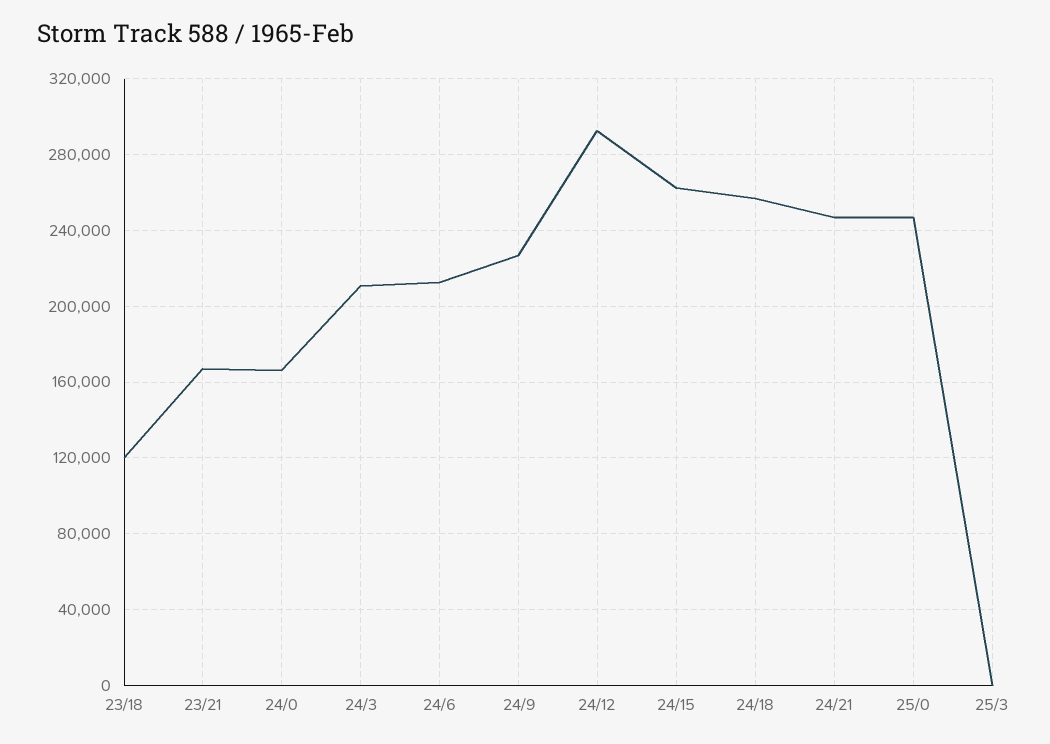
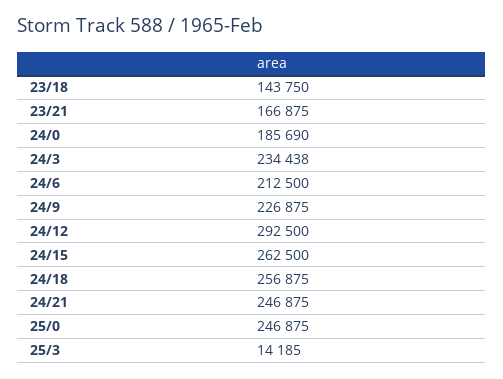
  {
-   "23/18": 120000,
+   "23/18": 143750,
    "23/21": 166875,
-   "24/0": 165000,
+   "24/0": 185690,
-   "24/3": 210000,
+   "24/3": 234438,
    "24/6": 212500,
    "24/9": 226875,
    "24/12": 292500,
    "24/15": 262500,
    "24/18": 256875,
    "24/21": 246875,
    "25/0": 246875,
-   "25/3": 0
+   "25/3": 14185
  }

